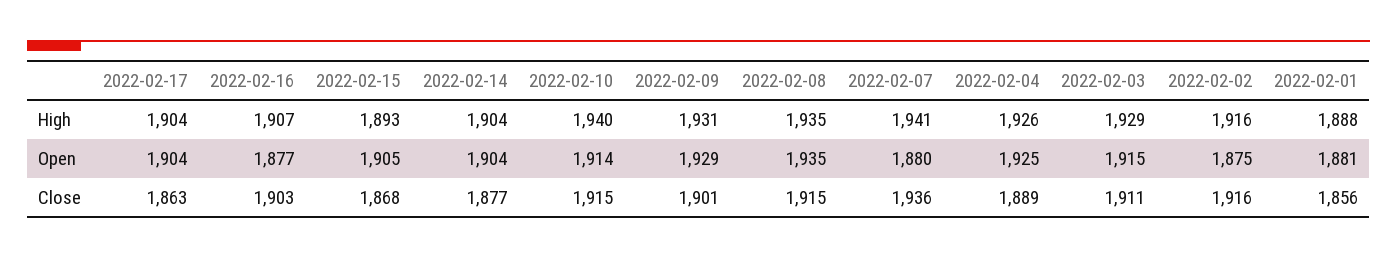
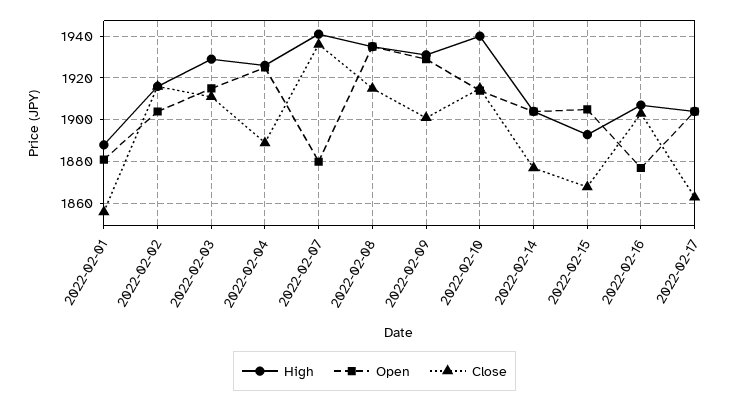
  {
    "High": {
      "2022-02-17": 1904,
      "2022-02-16": 1907,
      "2022-02-15": 1893,
      "2022-02-14": 1904,
      "2022-02-10": 1940,
      "2022-02-09": 1931,
      "2022-02-08": 1935,
      "2022-02-07": 1941,
      "2022-02-04": 1926,
      "2022-02-03": 1929,
      "2022-02-02": 1916,
      "2022-02-01": 1888
    },
    "Open": {
      "2022-02-17": 1904,
      "2022-02-16": 1877,
      "2022-02-15": 1905,
      "2022-02-14": 1904,
      "2022-02-10": 1914,
      "2022-02-09": 1929,
      "2022-02-08": 1935,
      "2022-02-07": 1880,
      "2022-02-04": 1925,
      "2022-02-03": 1915,
-     "2022-02-02": 1875,
+     "2022-02-02": 1905,
      "2022-02-01": 1881
    },
    "Close": {
      "2022-02-17": 1863,
      "2022-02-16": 1903,
      "2022-02-15": 1868,
      "2022-02-14": 1877,
      "2022-02-10": 1915,
      "2022-02-09": 1901,
      "2022-02-08": 1915,
      "2022-02-07": 1936,
      "2022-02-04": 1889,
      "2022-02-03": 1911,
      "2022-02-02": 1916,
      "2022-02-01": 1856
    }
  }

